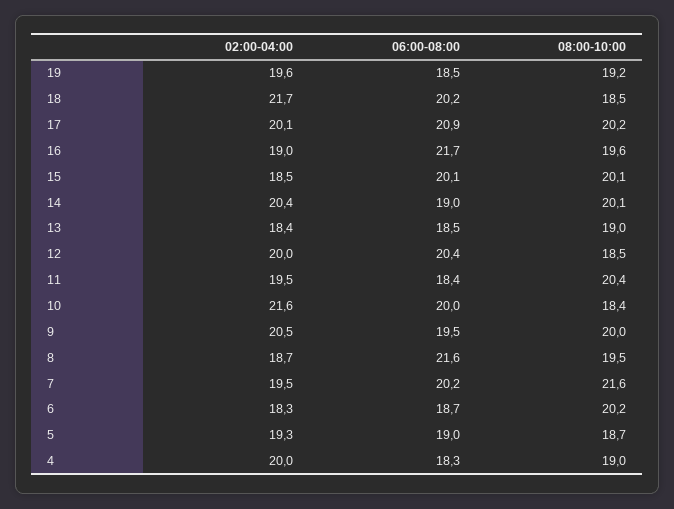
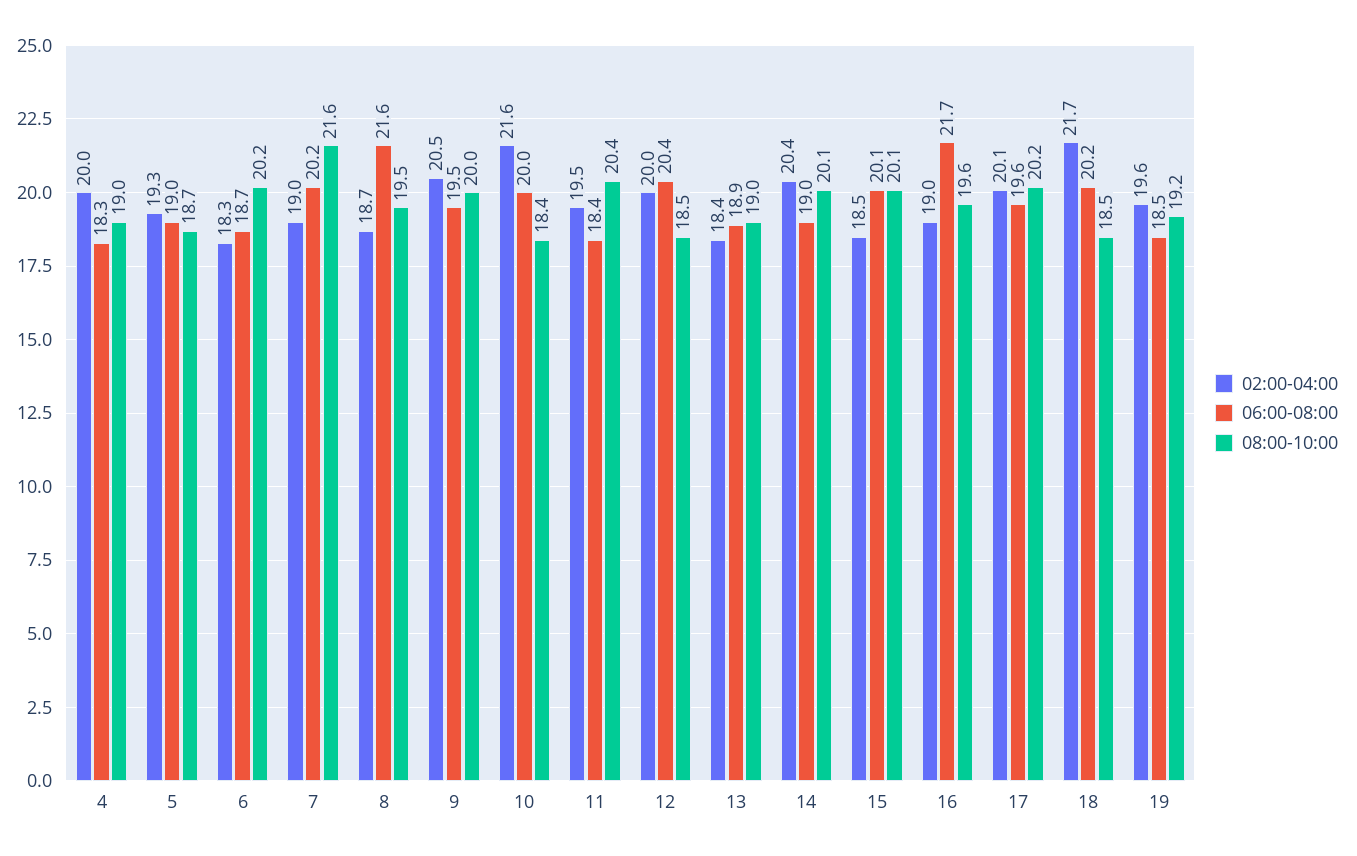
  {
    "02:00-04:00": {
      "19": 19.6,
      "18": 21.7,
      "17": 20.1,
      "16": 19,
      "15": 18.5,
      "14": 20.4,
      "13": 18.4,
      "12": 20,
      "11": 19.5,
      "10": 21.6,
      "9": 20.5,
      "8": 18.7,
-     "7": 19.5,
+     "7": 19,
      "6": 18.3,
      "5": 19.3,
      "4": 20
    },
    "06:00-08:00": {
      "19": 18.5,
      "18": 20.2,
-     "17": 20.9,
+     "17": 19.6,
      "16": 21.7,
      "15": 20.1,
      "14": 19,
-     "13": 18.5,
+     "13": 18.9,
      "12": 20.4,
      "11": 18.4,
      "10": 20,
      "9": 19.5,
      "8": 21.6,
      "7": 20.2,
      "6": 18.7,
      "5": 19,
      "4": 18.3
    },
    "08:00-10:00": {
      "19": 19.2,
      "18": 18.5,
      "17": 20.2,
      "16": 19.6,
      "15": 20.1,
      "14": 20.1,
      "13": 19,
      "12": 18.5,
      "11": 20.4,
      "10": 18.4,
      "9": 20,
      "8": 19.5,
      "7": 21.6,
      "6": 20.2,
      "5": 18.7,
      "4": 19
    }
  }

